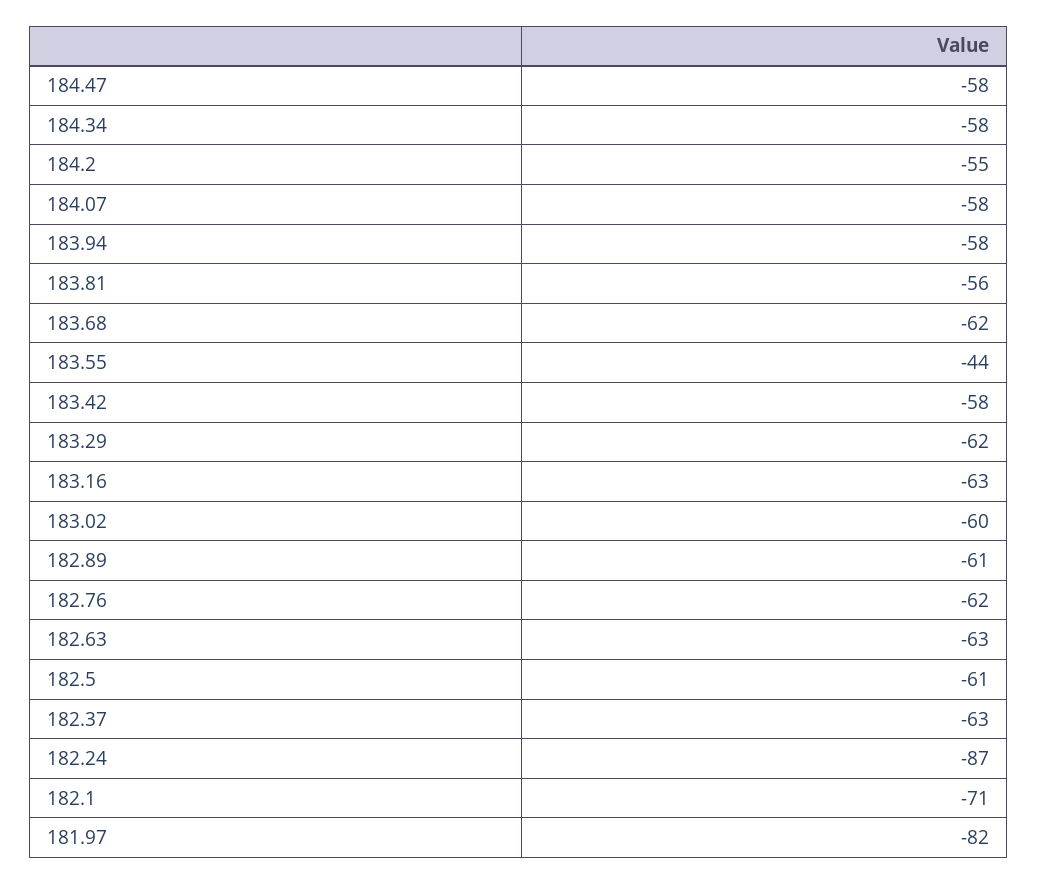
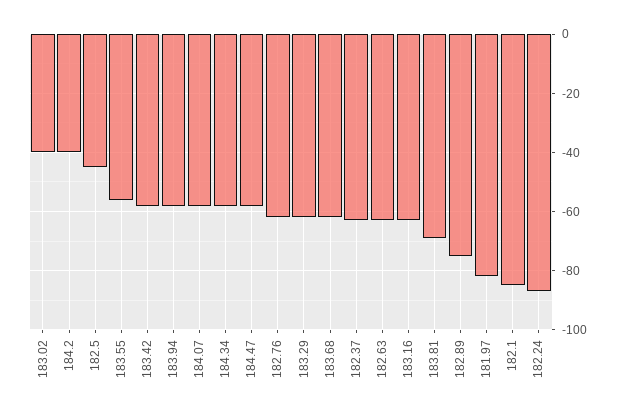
  {
    "184.47": -58,
    "184.34": -58,
-   "184.2": -55,
+   "184.2": -40,
    "184.07": -58,
    "183.94": -58,
-   "183.81": -56,
+   "183.81": -70,
    "183.68": -62,
-   "183.55": -44,
+   "183.55": -55,
    "183.42": -58,
    "183.29": -62,
    "183.16": -63,
-   "183.02": -60,
+   "183.02": -40,
-   "182.89": -61,
+   "182.89": -75,
    "182.76": -62,
    "182.63": -63,
-   "182.5": -61,
+   "182.5": -45,
    "182.37": -63,
    "182.24": -87,
-   "182.1": -71,
+   "182.1": -85,
    "181.97": -82
  }

